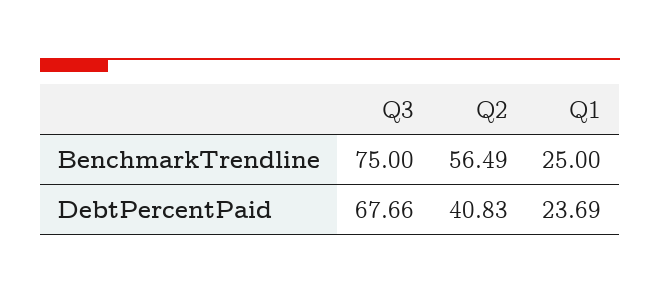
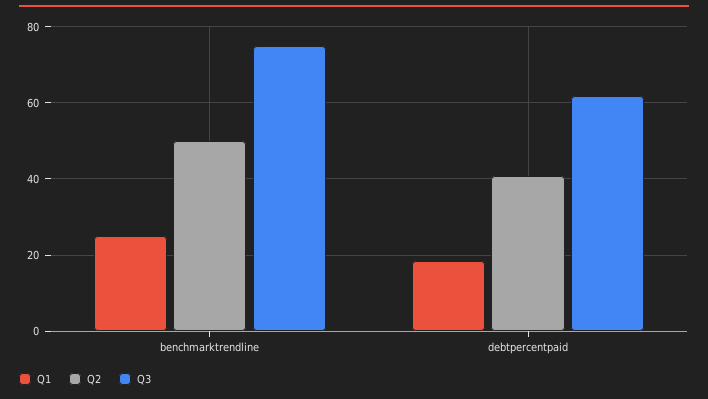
  {
    "Q3": {
      "BenchmarkTrendline": 75,
-     "DebtPercentPaid": 67.66
+     "DebtPercentPaid": 62
    },
    "Q2": {
-     "BenchmarkTrendline": 56.49,
+     "BenchmarkTrendline": 50,
      "DebtPercentPaid": 40.83
    },
    "Q1": {
      "BenchmarkTrendline": 25,
-     "DebtPercentPaid": 23.69
+     "DebtPercentPaid": 18
    }
  }

